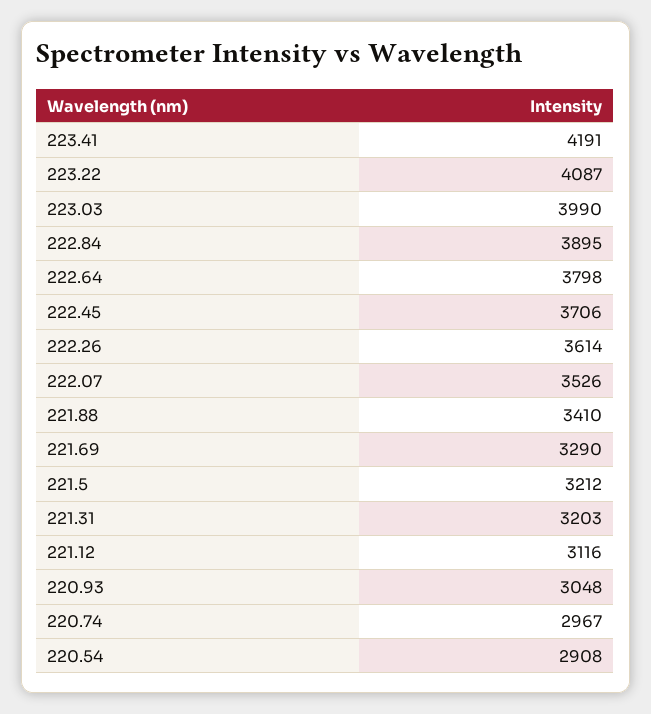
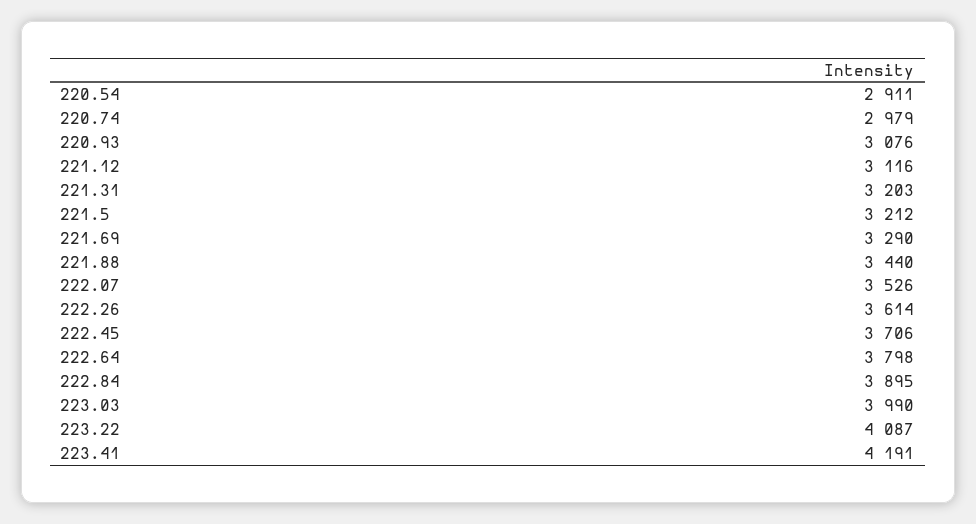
  {
    "223.41": 4191,
    "223.22": 4087,
    "223.03": 3990,
    "222.84": 3895,
    "222.64": 3798,
    "222.45": 3706,
    "222.26": 3614,
    "222.07": 3526,
-   "221.88": 3410,
+   "221.88": 3440,
    "221.69": 3290,
    "221.5": 3212,
    "221.31": 3203,
    "221.12": 3116,
-   "220.93": 3048,
+   "220.93": 3076,
-   "220.74": 2967,
+   "220.74": 2979,
-   "220.54": 2908
+   "220.54": 2911
  }

